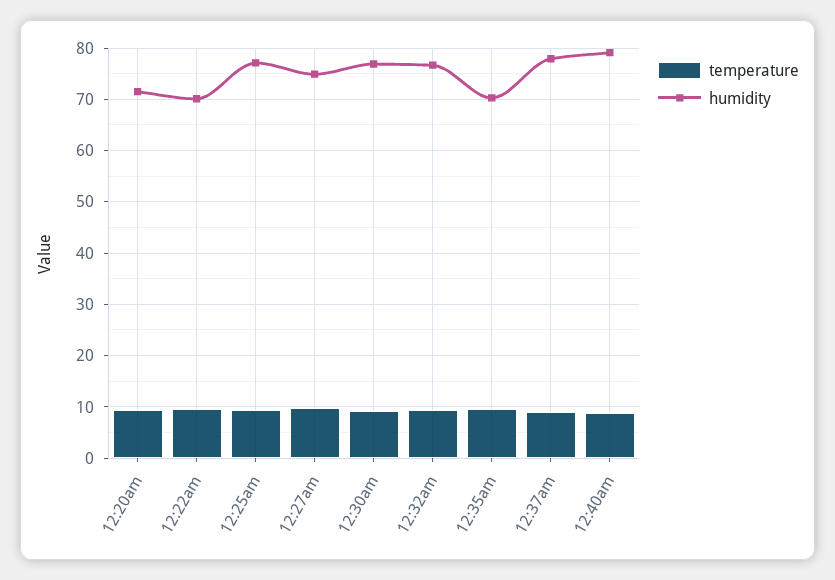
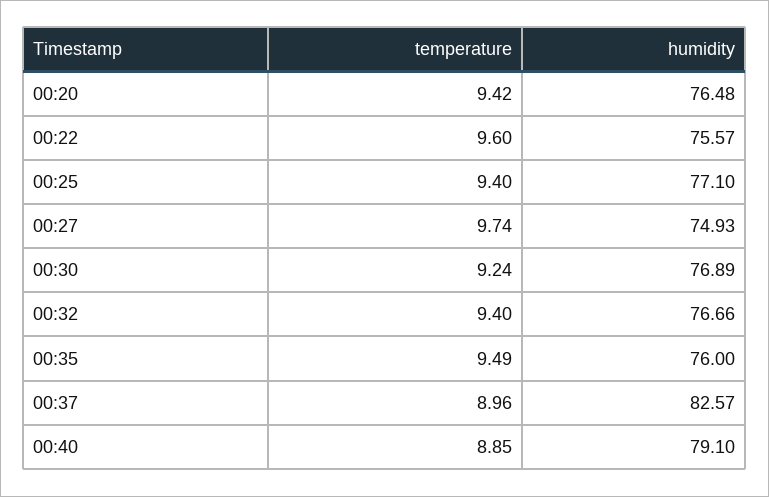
  {
    "temperature": {
      "12:20am": 9.42,
      "12:22am": 9.6,
      "12:25am": 9.4,
      "12:27am": 9.74,
      "12:30am": 9.24,
      "12:32am": 9.4,
      "12:35am": 9.49,
      "12:37am": 8.96,
      "12:40am": 8.85
    },
    "humidity": {
-     "12:20am": 72,
+     "12:20am": 76.48,
-     "12:22am": 70,
+     "12:22am": 75.57,
      "12:25am": 77.1,
      "12:27am": 74.93,
      "12:30am": 76.89,
      "12:32am": 76.66,
-     "12:35am": 70,
+     "12:35am": 76,
-     "12:37am": 78,
+     "12:37am": 82.57,
      "12:40am": 79.1
    }
  }

